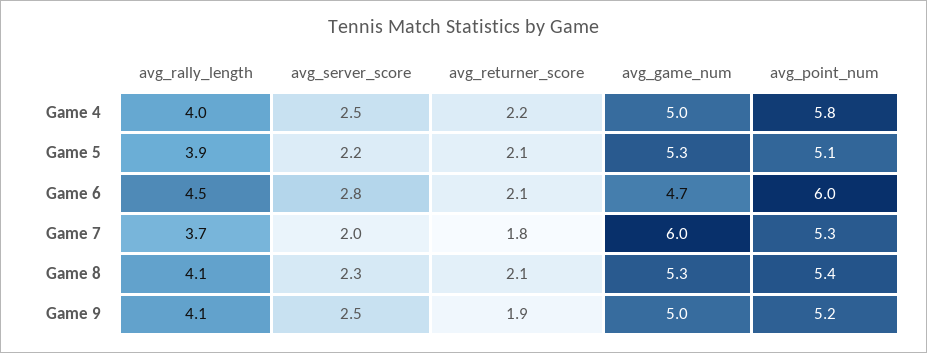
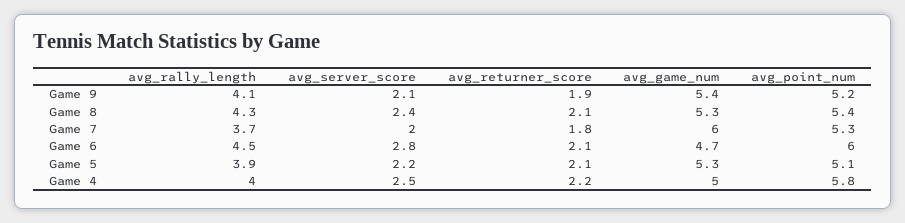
  {
    "avg_rally_length": {
      "Game 4": 4,
      "Game 5": 3.9,
      "Game 6": 4.5,
      "Game 7": 3.7,
-     "Game 8": 4.1,
+     "Game 8": 4.3,
      "Game 9": 4.1
    },
    "avg_server_score": {
      "Game 4": 2.5,
      "Game 5": 2.2,
      "Game 6": 2.8,
      "Game 7": 2,
-     "Game 8": 2.3,
+     "Game 8": 2.4,
-     "Game 9": 2.5
+     "Game 9": 2.1
    },
    "avg_returner_score": {
      "Game 4": 2.2,
      "Game 5": 2.1,
      "Game 6": 2.1,
      "Game 7": 1.8,
      "Game 8": 2.1,
      "Game 9": 1.9
    },
    "avg_game_num": {
      "Game 4": 5,
      "Game 5": 5.3,
      "Game 6": 4.7,
      "Game 7": 6,
      "Game 8": 5.3,
-     "Game 9": 5
+     "Game 9": 5.4
    },
    "avg_point_num": {
      "Game 4": 5.8,
      "Game 5": 5.1,
      "Game 6": 6,
      "Game 7": 5.3,
      "Game 8": 5.4,
      "Game 9": 5.2
    }
  }

